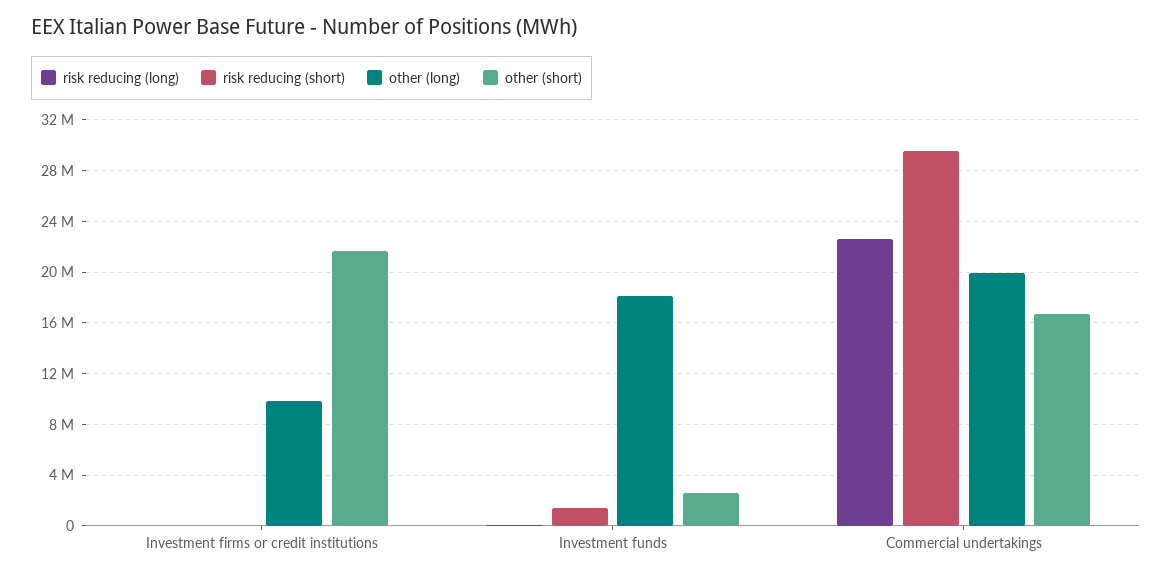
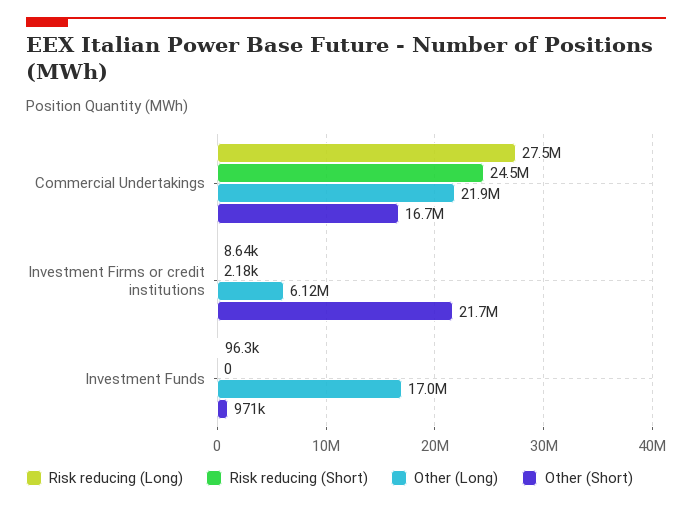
  {
    "risk reducing (long)": {
      "Investment firms or credit institutions": 8640,
      "Investment funds": 96300,
-     "Commercial undertakings": 22500000
+     "Commercial undertakings": 27500000
    },
    "risk reducing (short)": {
      "Investment firms or credit institutions": 2180,
-     "Investment funds": 1500000,
+     "Investment funds": 0,
-     "Commercial undertakings": 29500000
+     "Commercial undertakings": 24500000
    },
    "other (long)": {
-     "Investment firms or credit institutions": 10000000,
+     "Investment firms or credit institutions": 6120000,
-     "Investment funds": 18000000,
+     "Investment funds": 17000000,
-     "Commercial undertakings": 20000000
+     "Commercial undertakings": 21900000
    },
    "other (short)": {
      "Investment firms or credit institutions": 21700000,
-     "Investment funds": 2500000,
+     "Investment funds": 971000,
      "Commercial undertakings": 16700000
    }
  }

